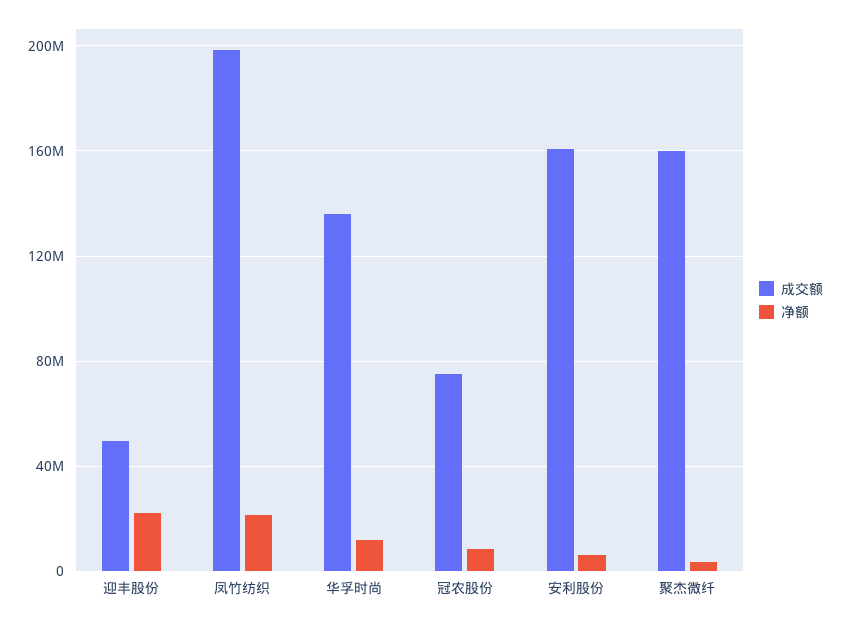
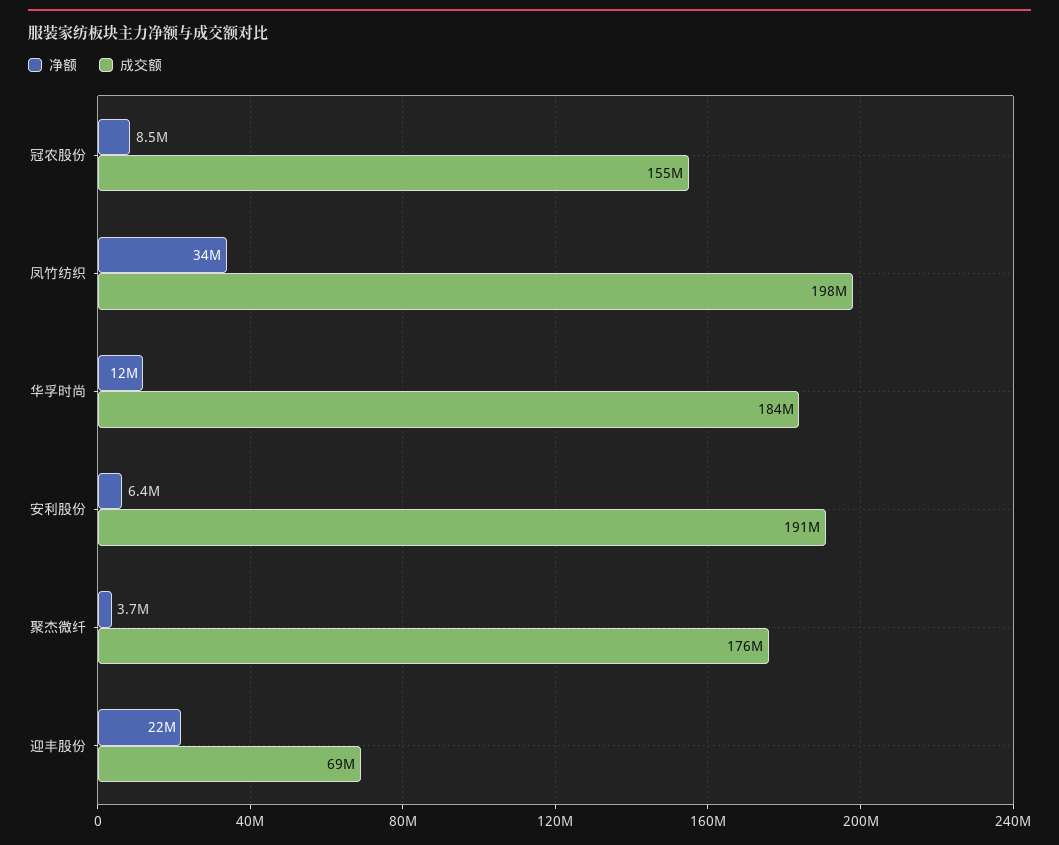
  {
    "成交额": {
-     "迎丰股份": 50000000,
+     "迎丰股份": 69000000,
      "凤竹纺织": 198000000,
-     "华孚时尚": 135000000,
+     "华孚时尚": 184000000,
-     "冠农股份": 75000000,
+     "冠农股份": 155000000,
-     "安利股份": 160000000,
+     "安利股份": 191000000,
-     "聚杰微纤": 160000000
+     "聚杰微纤": 176000000
    },
    "净额": {
      "迎丰股份": 22000000,
-     "凤竹纺织": 20000000,
+     "凤竹纺织": 34000000,
      "华孚时尚": 12000000,
      "冠农股份": 8500000,
      "安利股份": 6400000,
      "聚杰微纤": 3700000
    }
  }

